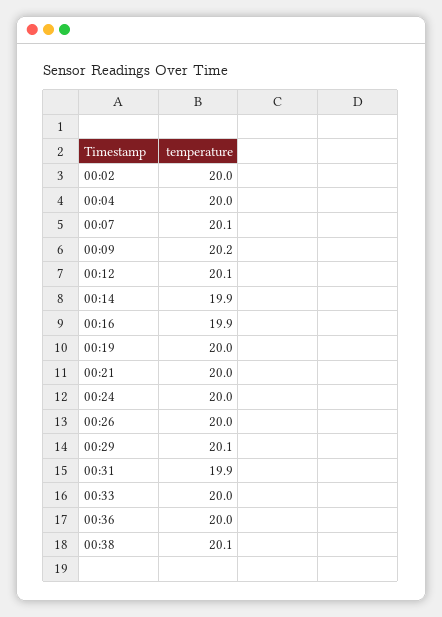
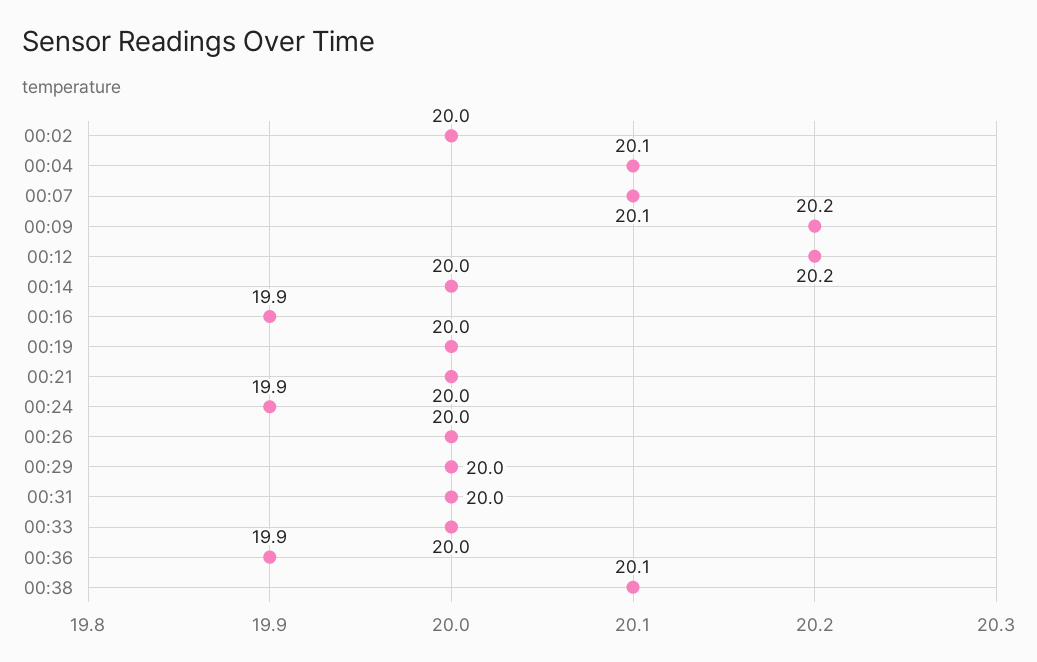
  {
    "00:02": 20,
-   "00:04": 20,
+   "00:04": 20.1,
    "00:07": 20.1,
    "00:09": 20.2,
-   "00:12": 20.1,
+   "00:12": 20.2,
-   "00:14": 19.9,
+   "00:14": 20,
    "00:16": 19.9,
    "00:19": 20,
    "00:21": 20,
-   "00:24": 20,
+   "00:24": 19.9,
    "00:26": 20,
-   "00:29": 20.1,
+   "00:29": 20,
-   "00:31": 19.9,
+   "00:31": 20,
    "00:33": 20,
-   "00:36": 20,
+   "00:36": 19.9,
    "00:38": 20.1
  }

